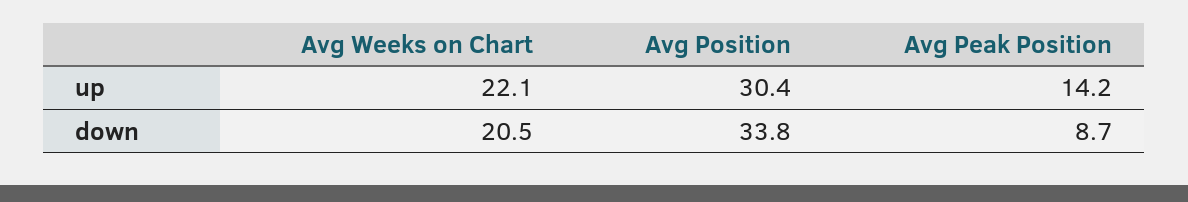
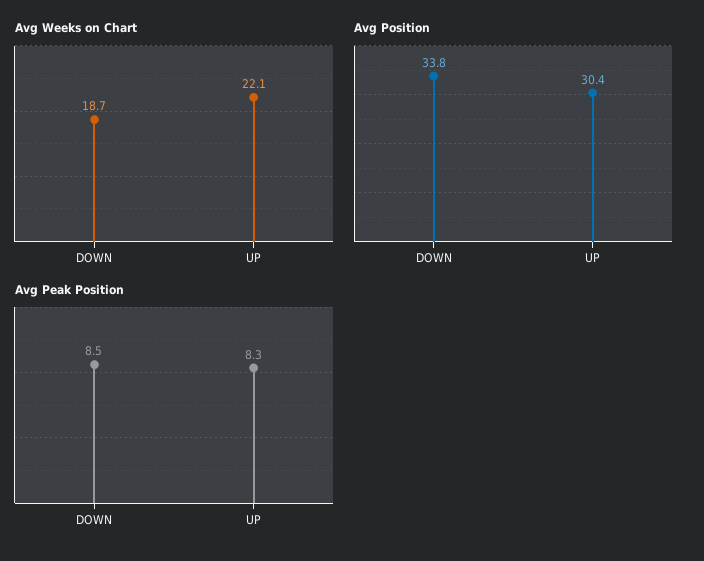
  {
    "Avg Weeks on Chart": {
      "up": 22.1,
-     "down": 20.5
+     "down": 18.7
    },
    "Avg Position": {
      "up": 30.4,
      "down": 33.8
    },
    "Avg Peak Position": {
-     "up": 14.2,
+     "up": 8.3,
-     "down": 8.7
+     "down": 8.5
    }
  }

